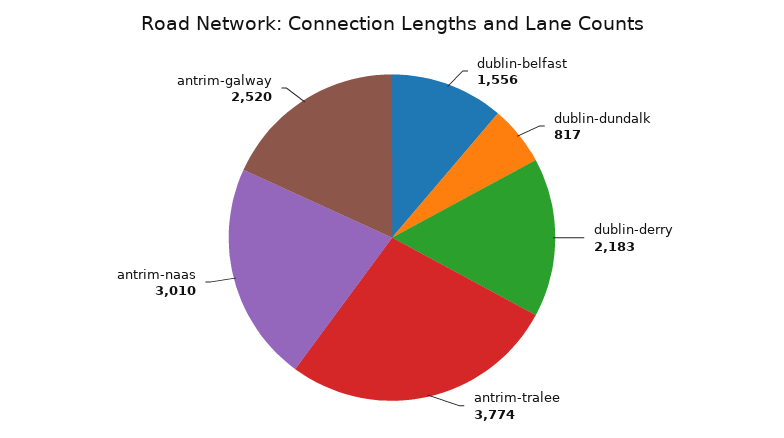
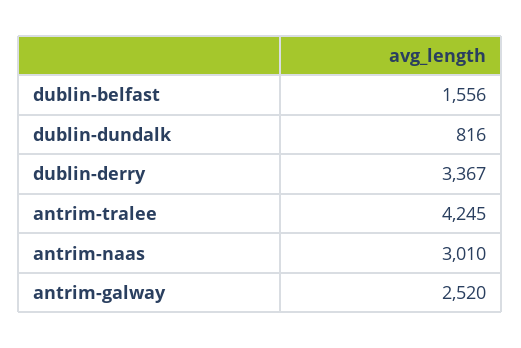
  {
    "dublin-belfast": 1556,
-   "dublin-dundalk": 817,
+   "dublin-dundalk": 816,
-   "dublin-derry": 2183,
+   "dublin-derry": 3367,
-   "antrim-tralee": 3774,
+   "antrim-tralee": 4245,
    "antrim-naas": 3010,
    "antrim-galway": 2520
  }

